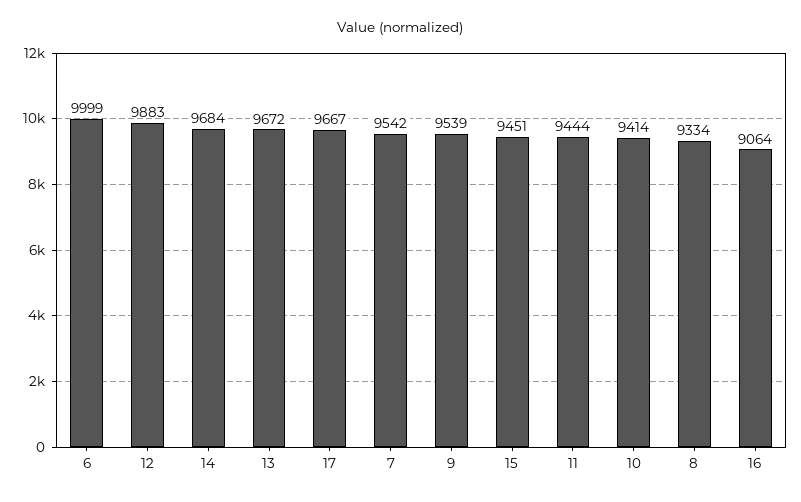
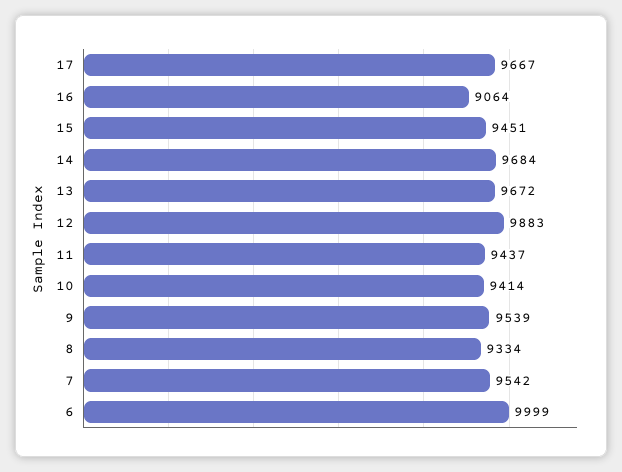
  {
    "6": 9999,
    "12": 9883,
    "14": 9684,
    "13": 9672,
    "17": 9667,
    "7": 9542,
    "9": 9539,
    "15": 9451,
-   "11": 9444,
+   "11": 9437,
    "10": 9414,
    "8": 9334,
    "16": 9064
  }

